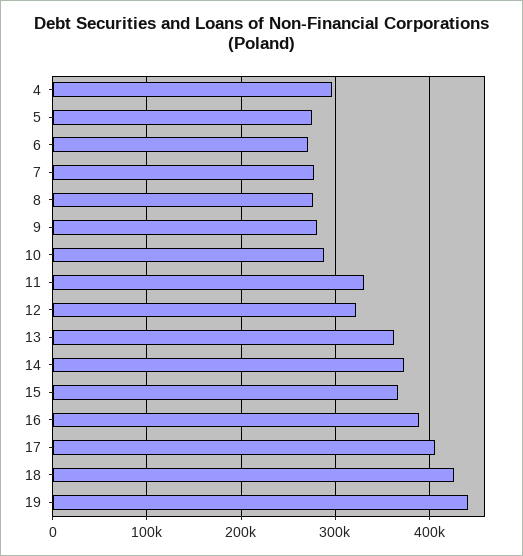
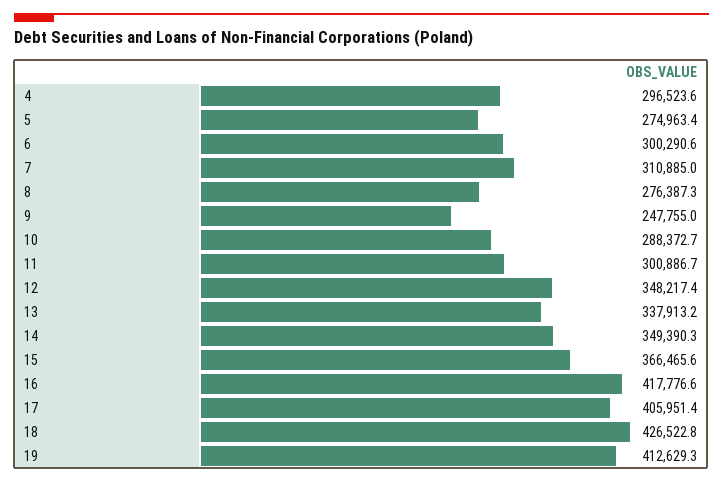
  {
    "4": 296523.6,
    "5": 274963.4,
-   "6": 270000,
+   "6": 300290.6,
-   "7": 280000,
+   "7": 310885,
    "8": 276387.3,
-   "9": 280000,
+   "9": 247755,
    "10": 288372.7,
-   "11": 330000,
+   "11": 300886.7,
-   "12": 320000,
+   "12": 348217.4,
-   "13": 360000,
+   "13": 337913.2,
-   "14": 370000,
+   "14": 349390.3,
    "15": 366465.6,
-   "16": 390000,
+   "16": 417776.6,
    "17": 405951.4,
    "18": 426522.8,
-   "19": 440000
+   "19": 412629.3
  }

